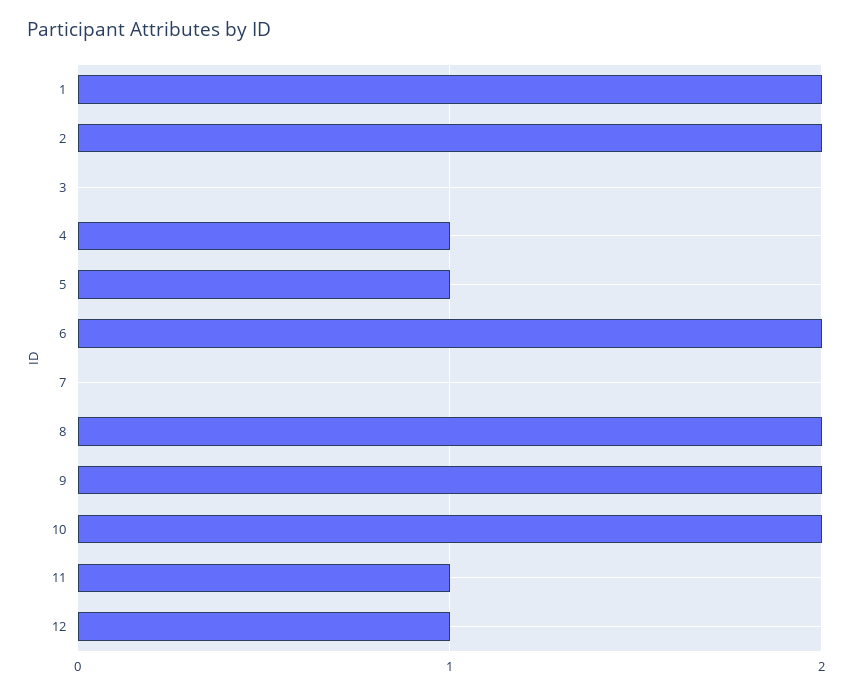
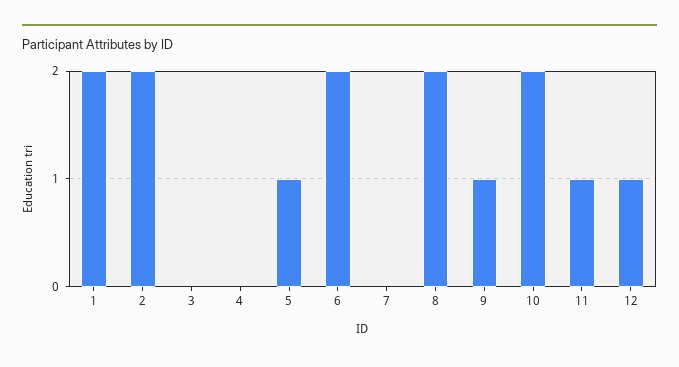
  {
    "1": 2,
    "2": 2,
    "3": 0,
-   "4": 1,
+   "4": 0,
    "5": 1,
    "6": 2,
    "7": 0,
    "8": 2,
-   "9": 2,
+   "9": 1,
    "10": 2,
    "11": 1,
    "12": 1
  }

